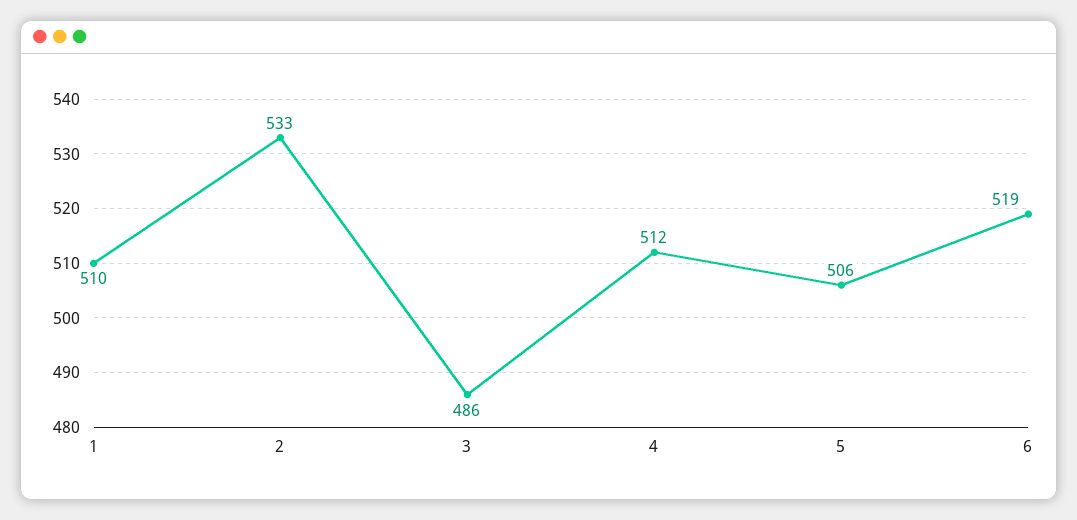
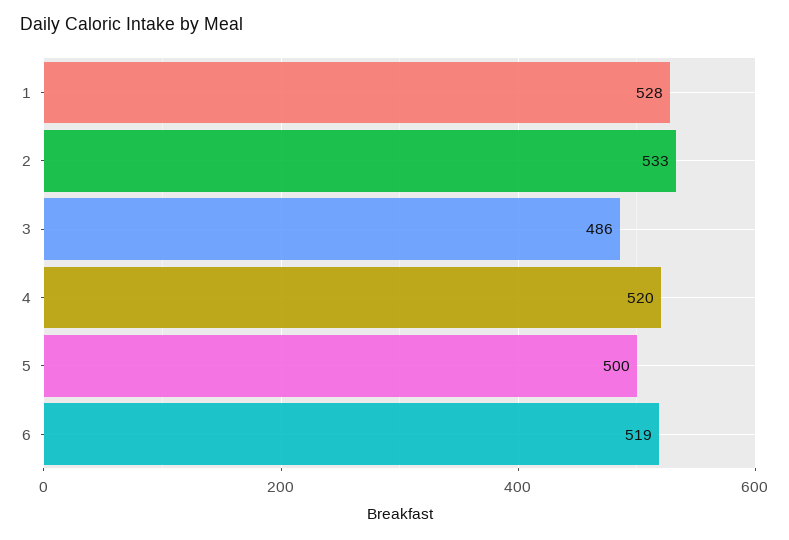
  {
-   "1": 510,
+   "1": 528,
    "2": 533,
    "3": 486,
-   "4": 512,
+   "4": 520,
-   "5": 506,
+   "5": 500,
    "6": 519
  }

